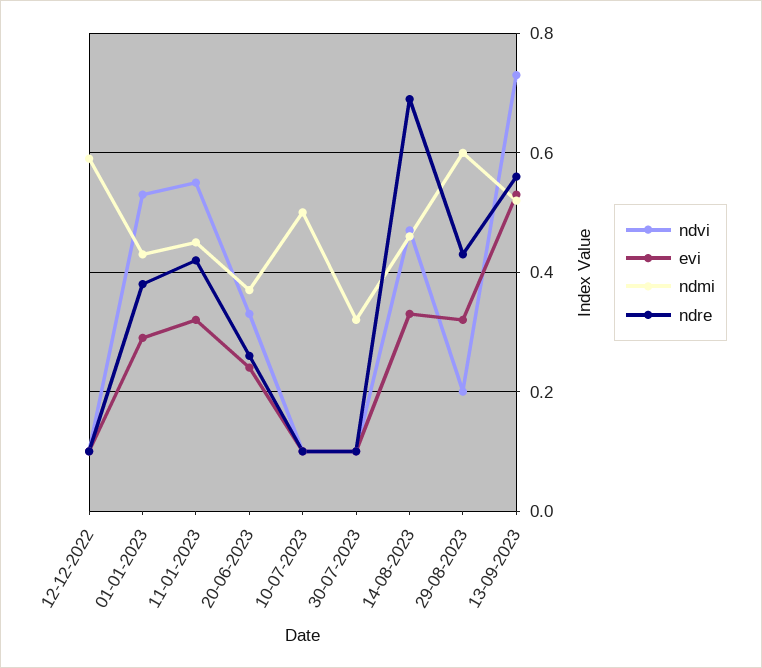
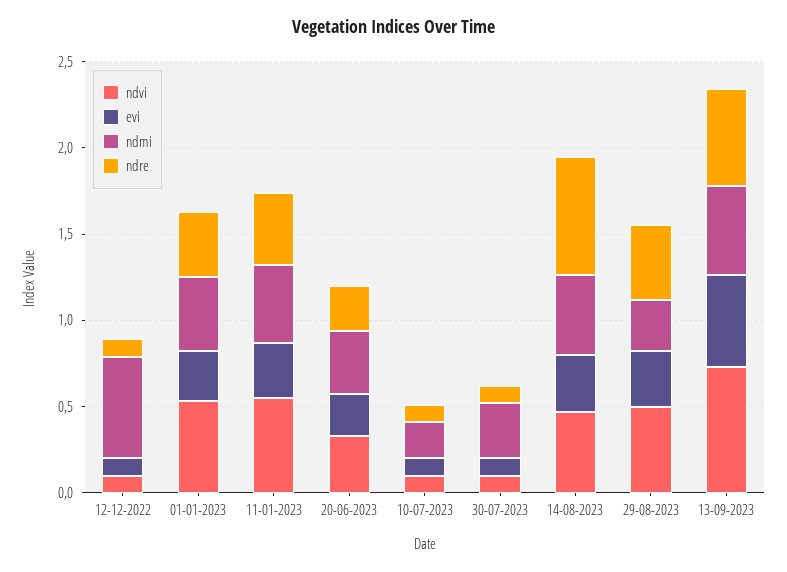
  {
    "ndvi": {
      "12-12-2022": 0.1,
      "01-01-2023": 0.55,
      "11-01-2023": 0.55,
      "20-06-2023": 0.35,
      "10-07-2023": 0.1,
      "30-07-2023": 0.1,
      "14-08-2023": 0.45,
-     "29-08-2023": 0.2,
+     "29-08-2023": 0.5,
      "13-09-2023": 0.75
    },
    "evi": {
      "12-12-2022": 0.1,
      "01-01-2023": 0.3,
      "11-01-2023": 0.3,
      "20-06-2023": 0.25,
      "10-07-2023": 0.1,
      "30-07-2023": 0.1,
      "14-08-2023": 0.35,
      "29-08-2023": 0.3,
      "13-09-2023": 0.55
    },
    "ndmi": {
      "12-12-2022": 0.6,
      "01-01-2023": 0.45,
      "11-01-2023": 0.45,
      "20-06-2023": 0.35,
-     "10-07-2023": 0.5,
+     "10-07-2023": 0.2,
      "30-07-2023": 0.3,
      "14-08-2023": 0.45,
-     "29-08-2023": 0.6,
+     "29-08-2023": 0.3,
      "13-09-2023": 0.5
    },
    "ndre": {
      "12-12-2022": 0.1,
      "01-01-2023": 0.4,
      "11-01-2023": 0.4,
      "20-06-2023": 0.25,
      "10-07-2023": 0.1,
      "30-07-2023": 0.1,
      "14-08-2023": 0.7,
      "29-08-2023": 0.45,
      "13-09-2023": 0.55
    }
  }

